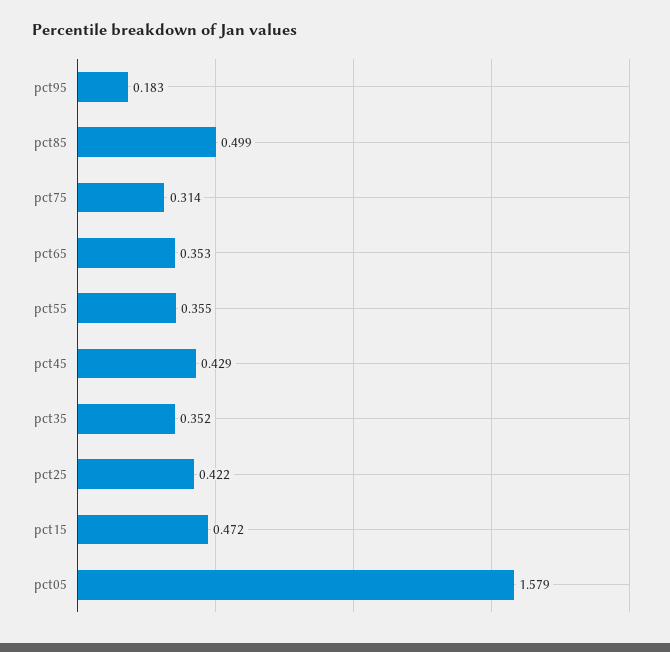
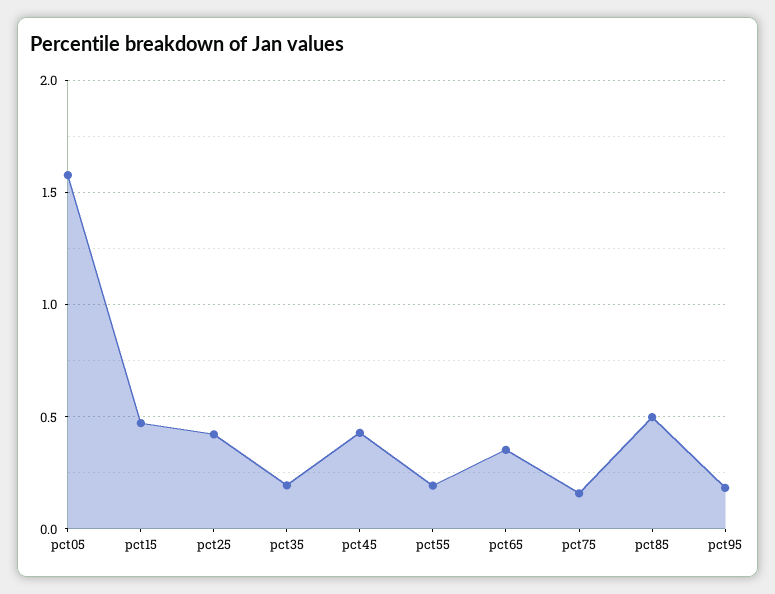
  {
    "pct95": 0.183,
    "pct85": 0.499,
-   "pct75": 0.314,
+   "pct75": 0.15,
    "pct65": 0.353,
-   "pct55": 0.355,
+   "pct55": 0.2,
    "pct45": 0.429,
-   "pct35": 0.352,
+   "pct35": 0.2,
    "pct25": 0.422,
    "pct15": 0.472,
    "pct05": 1.579
  }

